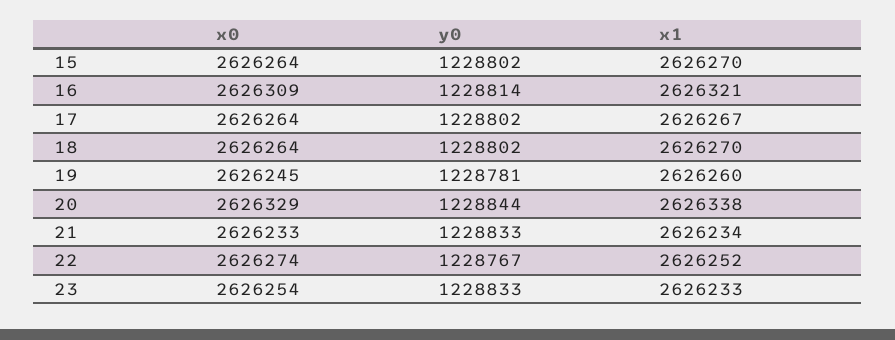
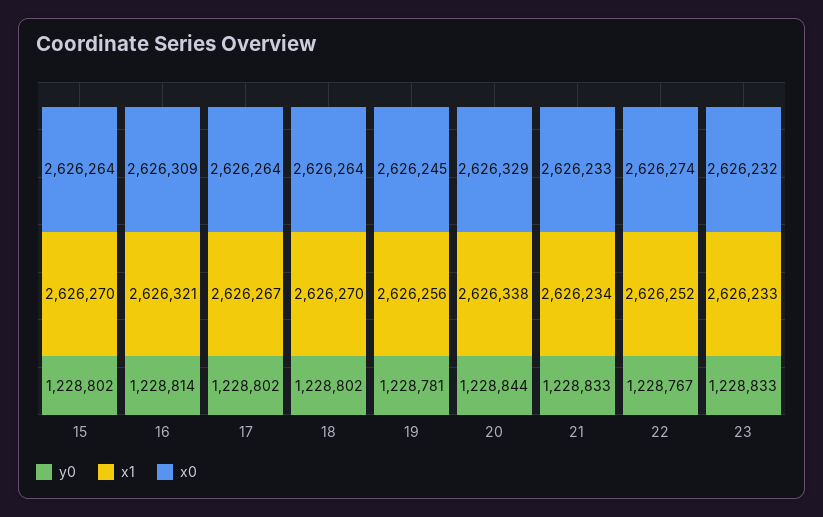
  {
    "x0": {
      "15": 2626264,
      "16": 2626309,
      "17": 2626264,
      "18": 2626264,
      "19": 2626245,
      "20": 2626329,
      "21": 2626233,
      "22": 2626274,
-     "23": 2626254
+     "23": 2626232
    },
    "y0": {
      "15": 1228802,
      "16": 1228814,
      "17": 1228802,
      "18": 1228802,
      "19": 1228781,
      "20": 1228844,
      "21": 1228833,
      "22": 1228767,
      "23": 1228833
    },
    "x1": {
      "15": 2626270,
      "16": 2626321,
      "17": 2626267,
      "18": 2626270,
-     "19": 2626260,
+     "19": 2626256,
      "20": 2626338,
      "21": 2626234,
      "22": 2626252,
      "23": 2626233
    }
  }

